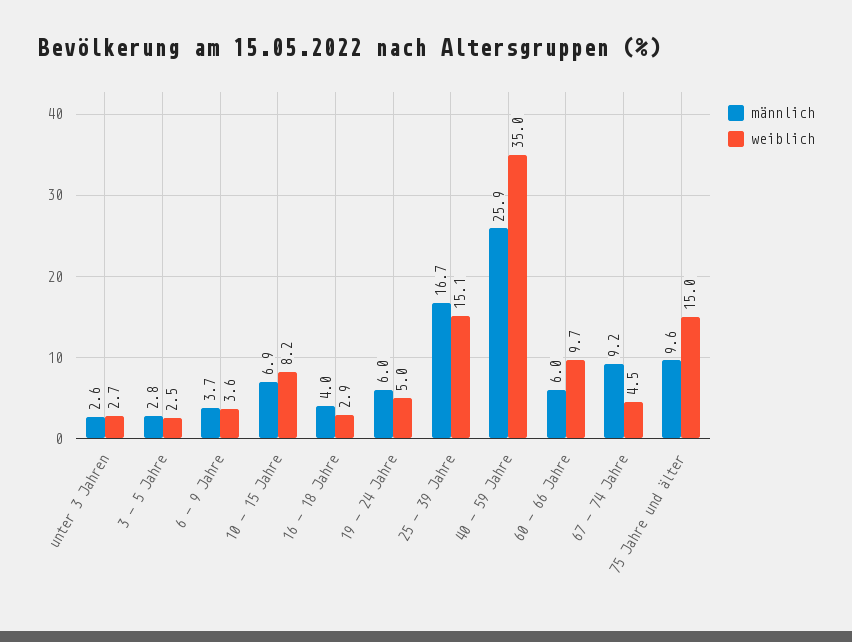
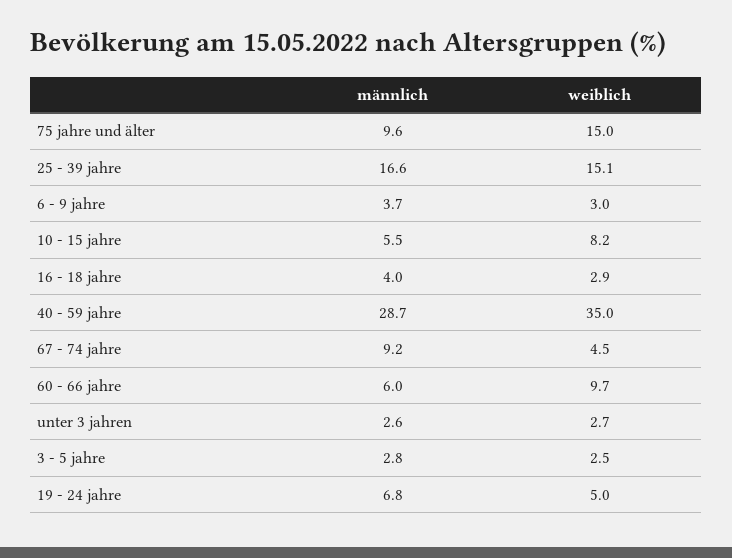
  {
    "männlich": {
      "unter 3 Jahren": 2.6,
      "3 - 5 Jahre": 2.8,
      "6 - 9 Jahre": 3.7,
-     "10 - 15 Jahre": 6.9,
+     "10 - 15 Jahre": 5.5,
      "16 - 18 Jahre": 4,
-     "19 - 24 Jahre": 6,
+     "19 - 24 Jahre": 6.8,
-     "25 - 39 Jahre": 16.7,
+     "25 - 39 Jahre": 16.6,
-     "40 - 59 Jahre": 25.9,
+     "40 - 59 Jahre": 28.7,
      "60 - 66 Jahre": 6,
      "67 - 74 Jahre": 9.2,
      "75 Jahre und älter": 9.6
    },
    "weiblich": {
      "unter 3 Jahren": 2.7,
      "3 - 5 Jahre": 2.5,
-     "6 - 9 Jahre": 3.6,
+     "6 - 9 Jahre": 3,
      "10 - 15 Jahre": 8.2,
      "16 - 18 Jahre": 2.9,
      "19 - 24 Jahre": 5,
      "25 - 39 Jahre": 15.1,
      "40 - 59 Jahre": 35,
      "60 - 66 Jahre": 9.7,
      "67 - 74 Jahre": 4.5,
      "75 Jahre und älter": 15
    }
  }

